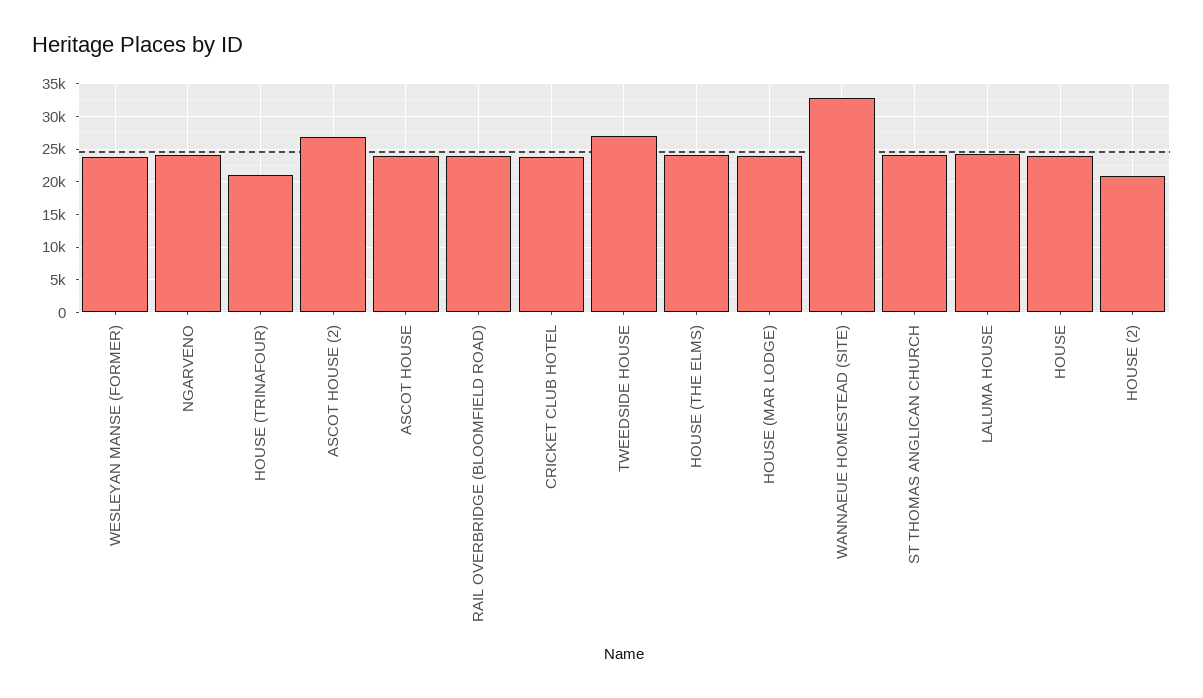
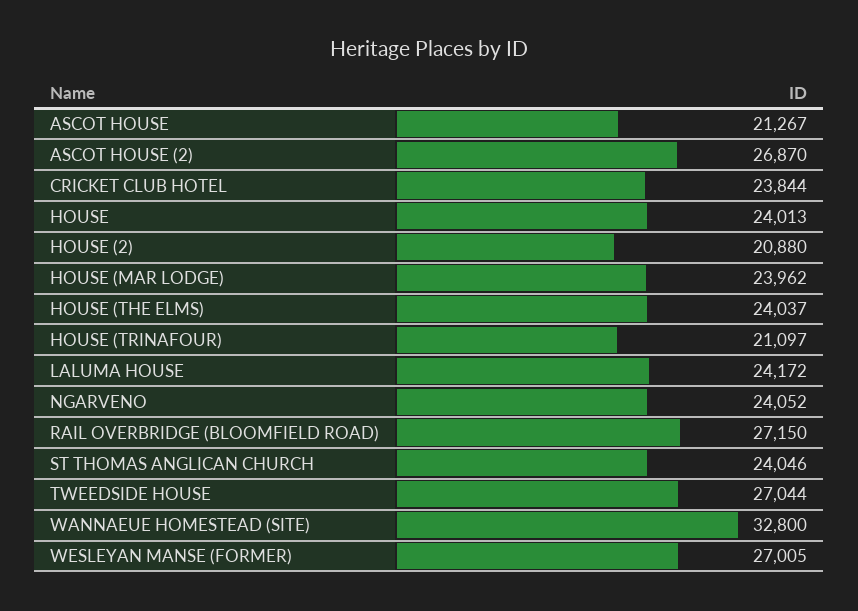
  {
-   "WESLEYAN MANSE (FORMER)": 24000,
+   "WESLEYAN MANSE (FORMER)": 27005,
    "NGARVENO": 24052,
    "HOUSE (TRINAFOUR)": 21097,
    "ASCOT HOUSE (2)": 26870,
-   "ASCOT HOUSE": 24000,
+   "ASCOT HOUSE": 21267,
-   "RAIL OVERBRIDGE (BLOOMFIELD ROAD)": 24000,
+   "RAIL OVERBRIDGE (BLOOMFIELD ROAD)": 27150,
    "CRICKET CLUB HOTEL": 23844,
    "TWEEDSIDE HOUSE": 27044,
    "HOUSE (THE ELMS)": 24037,
    "HOUSE (MAR LODGE)": 23962,
    "WANNAEUE HOMESTEAD (SITE)": 32800,
    "ST THOMAS ANGLICAN CHURCH": 24046,
    "LALUMA HOUSE": 24172,
    "HOUSE": 24013,
    "HOUSE (2)": 20880
  }

